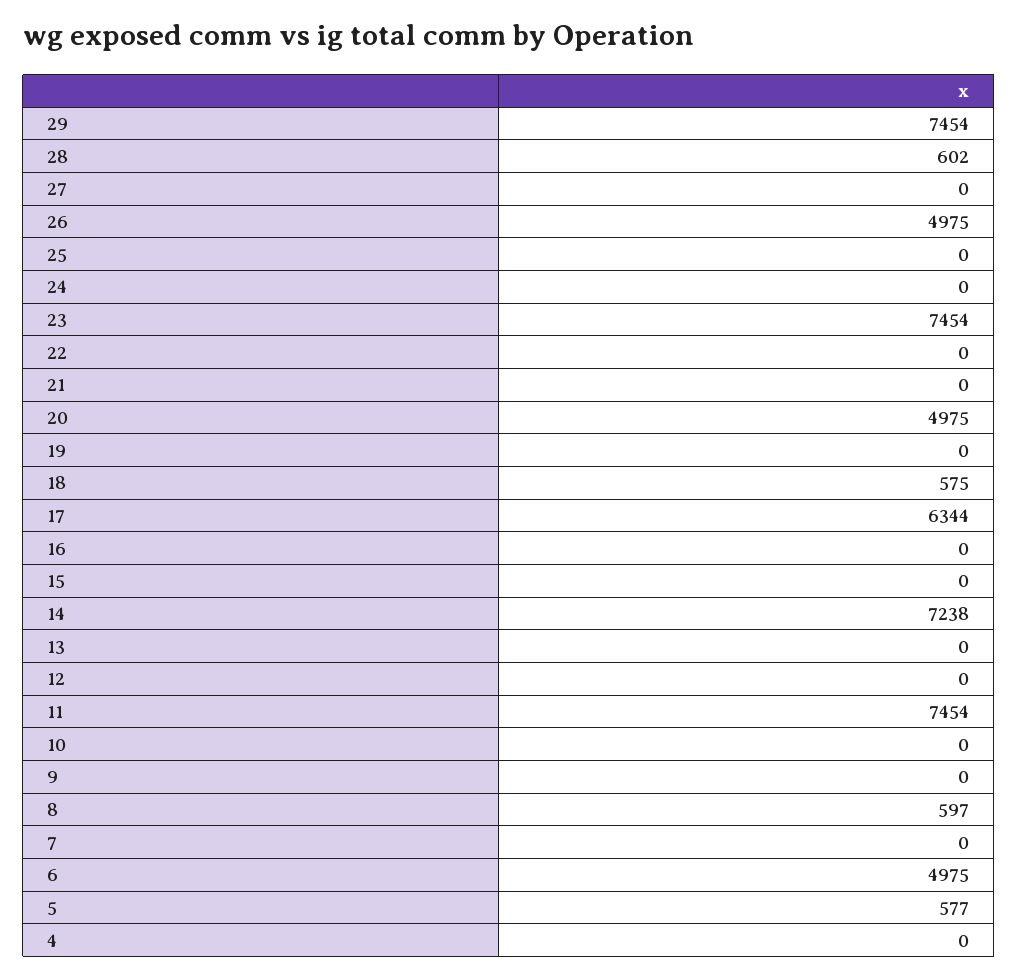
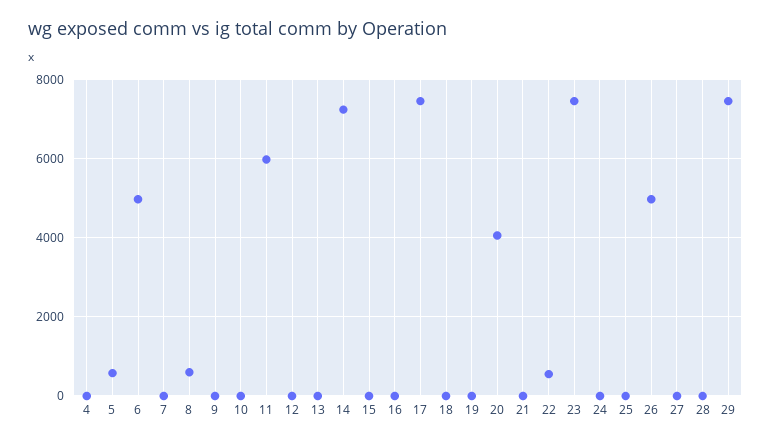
  {
    "29": 7454,
-   "28": 602,
+   "28": 0,
    "27": 0,
    "26": 4975,
    "25": 0,
    "24": 0,
    "23": 7454,
-   "22": 0,
+   "22": 600,
    "21": 0,
-   "20": 4975,
+   "20": 4000,
    "19": 0,
-   "18": 575,
+   "18": 0,
-   "17": 6344,
+   "17": 7400,
    "16": 0,
    "15": 0,
    "14": 7238,
    "13": 0,
    "12": 0,
-   "11": 7454,
+   "11": 6000,
    "10": 0,
    "9": 0,
    "8": 597,
    "7": 0,
    "6": 4975,
    "5": 577,
    "4": 0
  }

